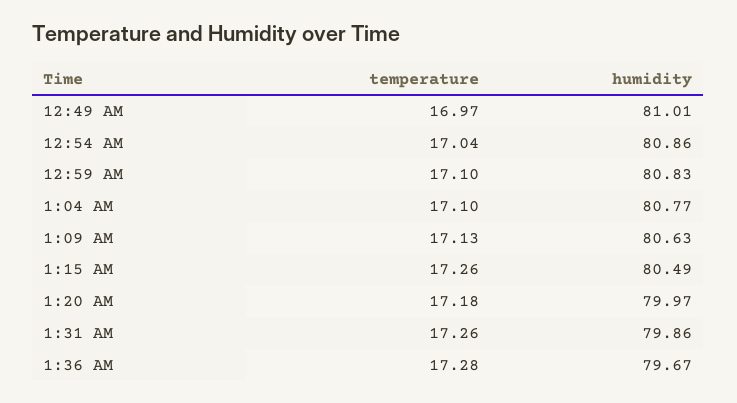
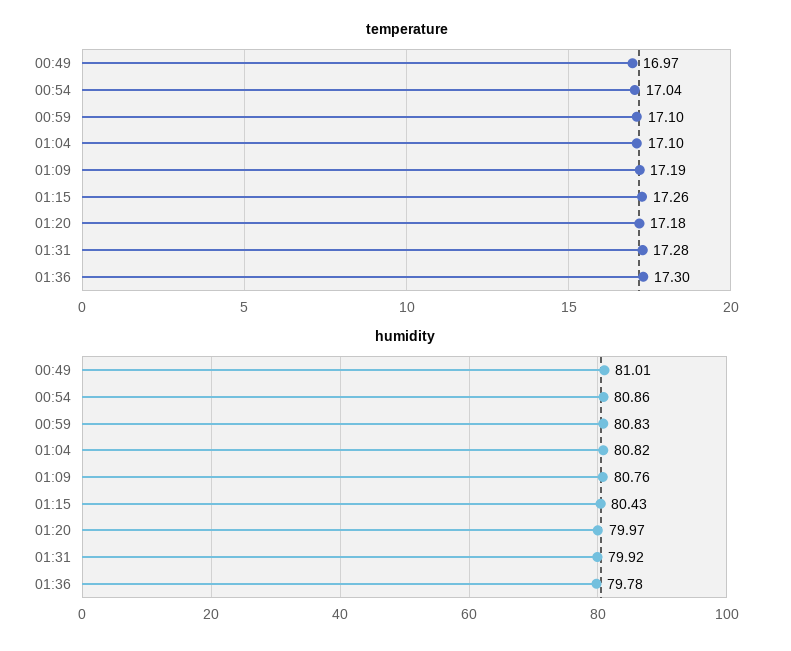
  {
    "temperature": {
      "12:49 AM": 16.97,
      "12:54 AM": 17.04,
      "12:59 AM": 17.1,
      "1:04 AM": 17.1,
-     "1:09 AM": 17.13,
+     "1:09 AM": 17.19,
      "1:15 AM": 17.26,
      "1:20 AM": 17.18,
-     "1:31 AM": 17.26,
+     "1:31 AM": 17.28,
-     "1:36 AM": 17.28
+     "1:36 AM": 17.3
    },
    "humidity": {
      "12:49 AM": 81.01,
      "12:54 AM": 80.86,
      "12:59 AM": 80.83,
-     "1:04 AM": 80.77,
+     "1:04 AM": 80.82,
-     "1:09 AM": 80.63,
+     "1:09 AM": 80.76,
-     "1:15 AM": 80.49,
+     "1:15 AM": 80.43,
      "1:20 AM": 79.97,
-     "1:31 AM": 79.86,
+     "1:31 AM": 79.92,
-     "1:36 AM": 79.67
+     "1:36 AM": 79.78
    }
  }

